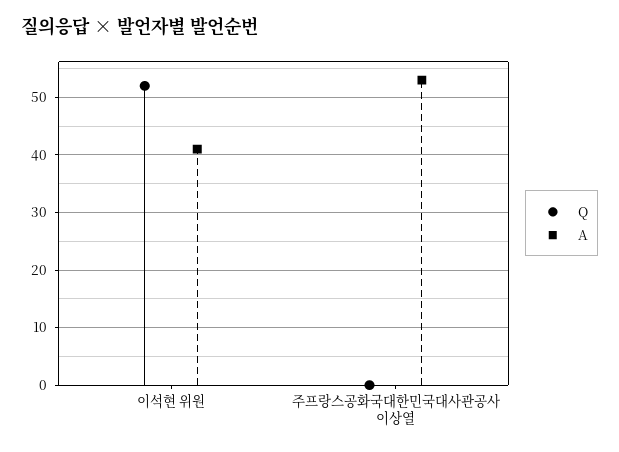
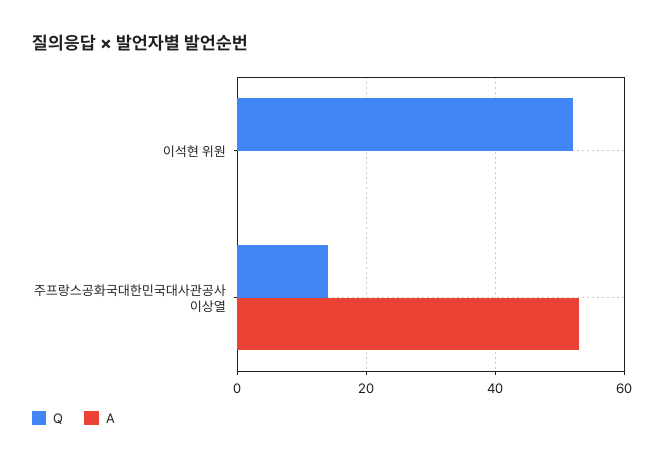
  {
    "Q": {
      "이석현 위원": 50,
-     "주프랑스공화국대한민국대사관공사 이상열": 0
+     "주프랑스공화국대한민국대사관공사 이상열": 15
    },
    "A": {
-     "이석현 위원": 40,
+     "이석현 위원": 0,
      "주프랑스공화국대한민국대사관공사 이상열": 55
    }
  }

